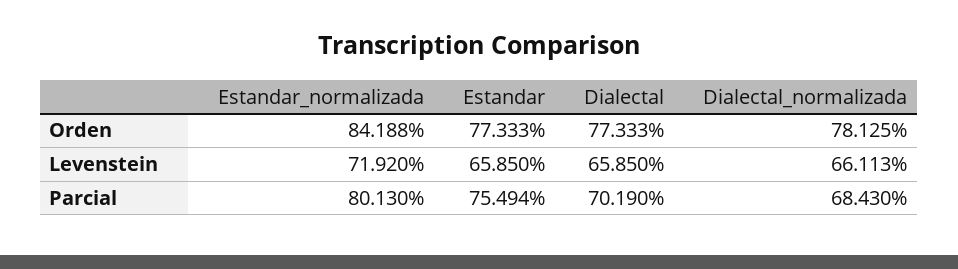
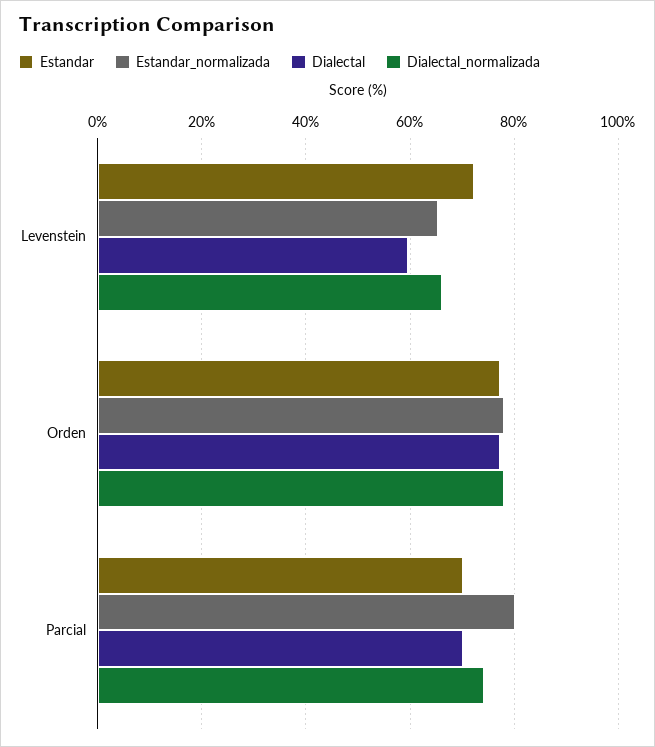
  {
    "Estandar_normalizada": {
-     "Orden": 84.188,
+     "Orden": 78,
-     "Levenstein": 71.92,
+     "Levenstein": 66,
      "Parcial": 80.13
    },
    "Estandar": {
      "Orden": 77.333,
-     "Levenstein": 65.85,
+     "Levenstein": 72,
-     "Parcial": 75.494
+     "Parcial": 70
    },
    "Dialectal": {
      "Orden": 77.333,
-     "Levenstein": 65.85,
+     "Levenstein": 60,
      "Parcial": 70.19
    },
    "Dialectal_normalizada": {
      "Orden": 78.125,
      "Levenstein": 66.113,
-     "Parcial": 68.43
+     "Parcial": 74
    }
  }

